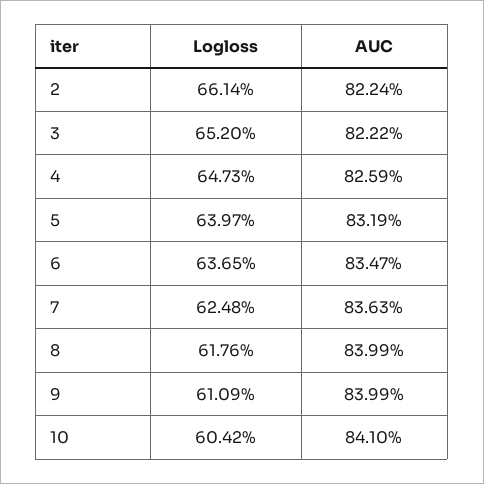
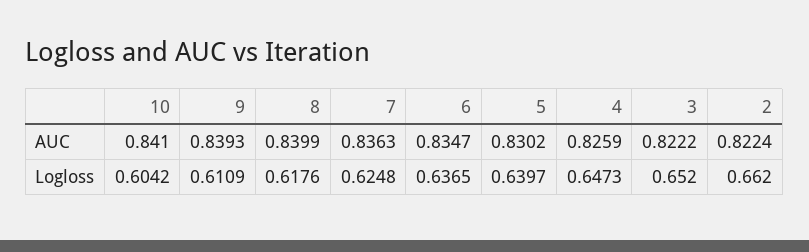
  {
    "Logloss": {
-     "2": 0.6614,
+     "2": 0.662,
      "3": 0.652,
      "4": 0.6473,
      "5": 0.6397,
      "6": 0.6365,
      "7": 0.6248,
      "8": 0.6176,
      "9": 0.6109,
      "10": 0.6042
    },
    "AUC": {
      "2": 0.8224,
      "3": 0.8222,
      "4": 0.8259,
-     "5": 0.8319,
+     "5": 0.8302,
      "6": 0.8347,
      "7": 0.8363,
      "8": 0.8399,
-     "9": 0.8399,
+     "9": 0.8393,
      "10": 0.841
    }
  }

